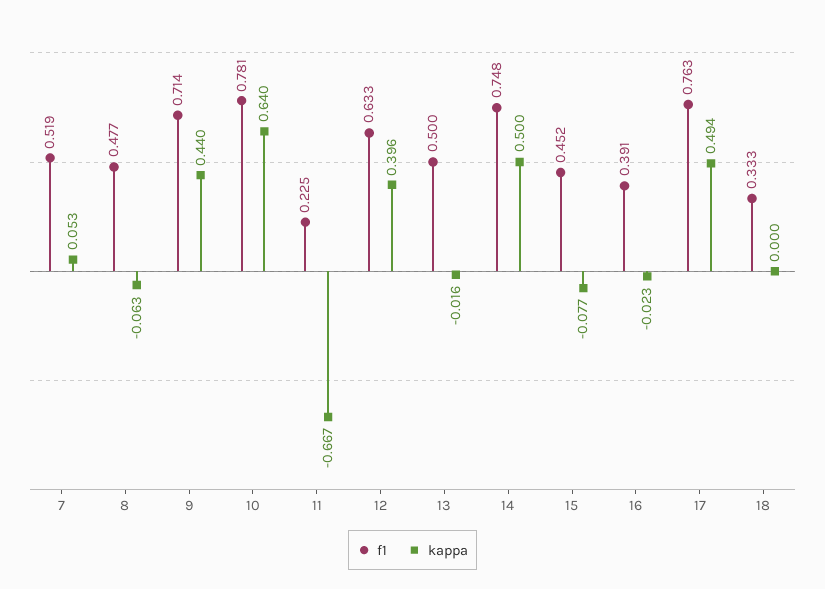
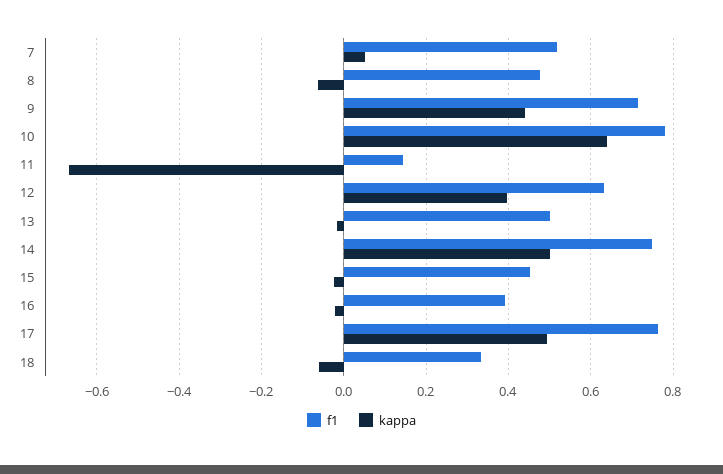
  {
    "f1": {
      "7": 0.519,
      "8": 0.477,
      "9": 0.714,
      "10": 0.781,
-     "11": 0.225,
+     "11": 0.14,
      "12": 0.633,
      "13": 0.5,
      "14": 0.748,
      "15": 0.452,
      "16": 0.391,
      "17": 0.763,
      "18": 0.333
    },
    "kappa": {
      "7": 0.053,
      "8": -0.063,
      "9": 0.44,
      "10": 0.64,
      "11": -0.667,
      "12": 0.396,
      "13": -0.016,
      "14": 0.5,
-     "15": -0.077,
+     "15": -0.02,
      "16": -0.023,
      "17": 0.494,
-     "18": 0
+     "18": -0.06
    }
  }

